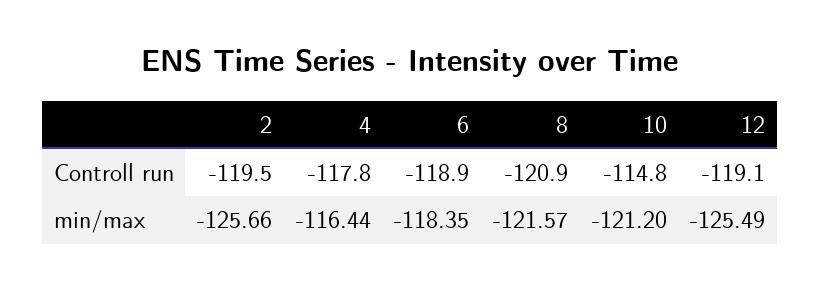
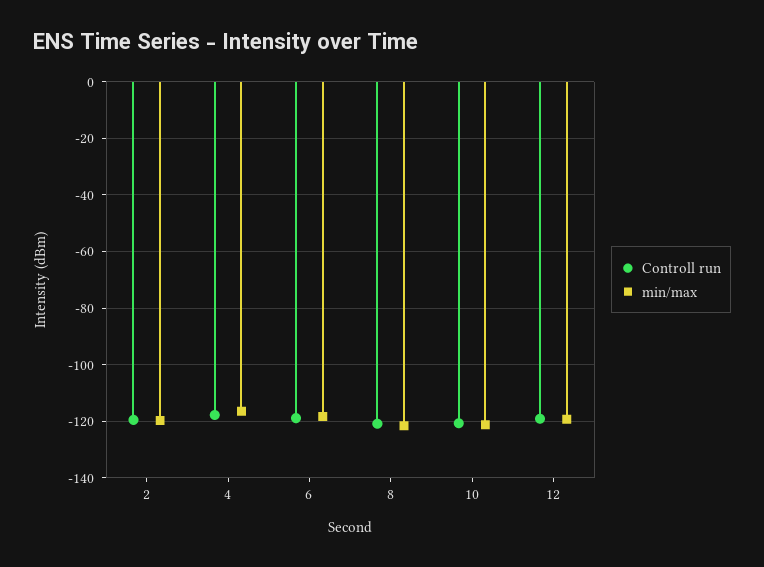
  {
    "Controll run": {
      "2": -119.5,
      "4": -117.8,
      "6": -118.9,
      "8": -120.9,
-     "10": -114.8,
+     "10": -120,
      "12": -119.1
    },
    "min/max": {
-     "2": -125.66,
+     "2": -120,
      "4": -116.44,
      "6": -118.35,
      "8": -121.57,
      "10": -121.2,
-     "12": -125.49
+     "12": -120
    }
  }

